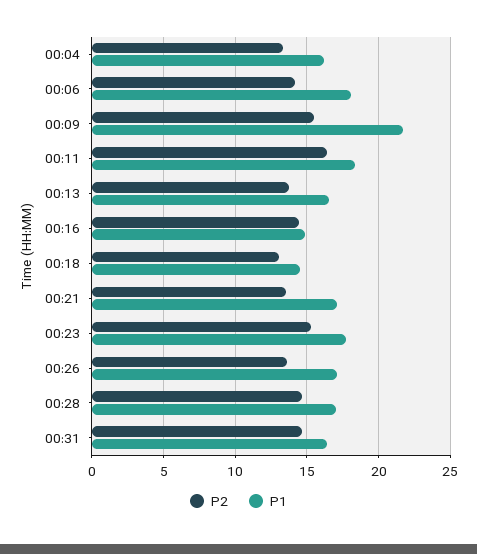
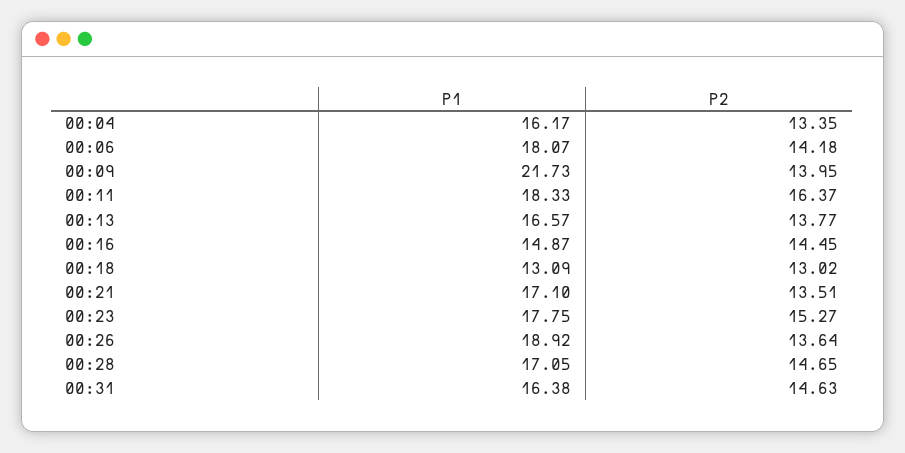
  {
    "P2": {
      "00:04": 13.35,
      "00:06": 14.18,
-     "00:09": 15.5,
+     "00:09": 13.95,
      "00:11": 16.37,
      "00:13": 13.77,
      "00:16": 14.45,
      "00:18": 13.02,
      "00:21": 13.51,
      "00:23": 15.27,
      "00:26": 13.64,
      "00:28": 14.65,
      "00:31": 14.63
    },
    "P1": {
      "00:04": 16.17,
      "00:06": 18.07,
      "00:09": 21.73,
      "00:11": 18.33,
      "00:13": 16.57,
      "00:16": 14.87,
-     "00:18": 14.5,
+     "00:18": 13.09,
      "00:21": 17.1,
      "00:23": 17.75,
-     "00:26": 17,
+     "00:26": 18.92,
      "00:28": 17.05,
      "00:31": 16.38
    }
  }

